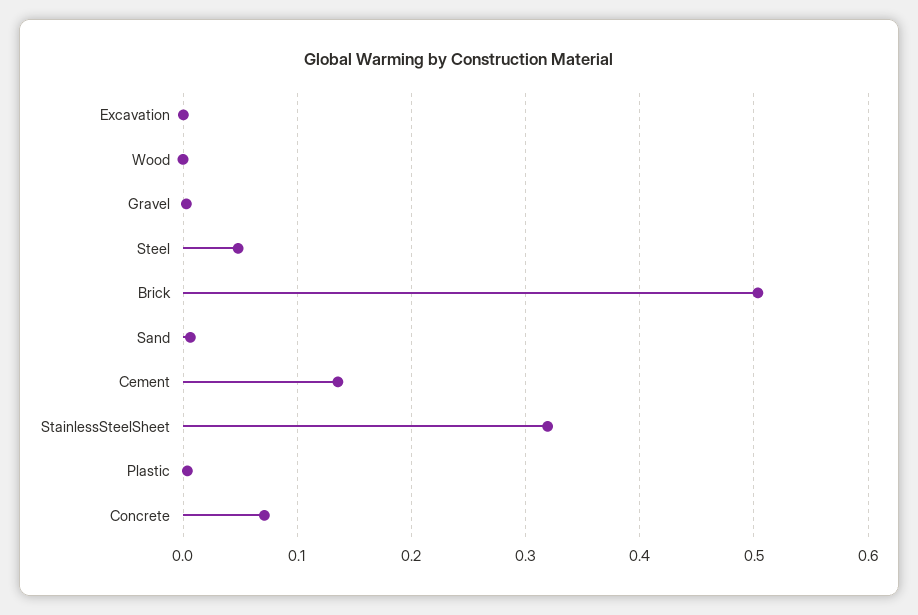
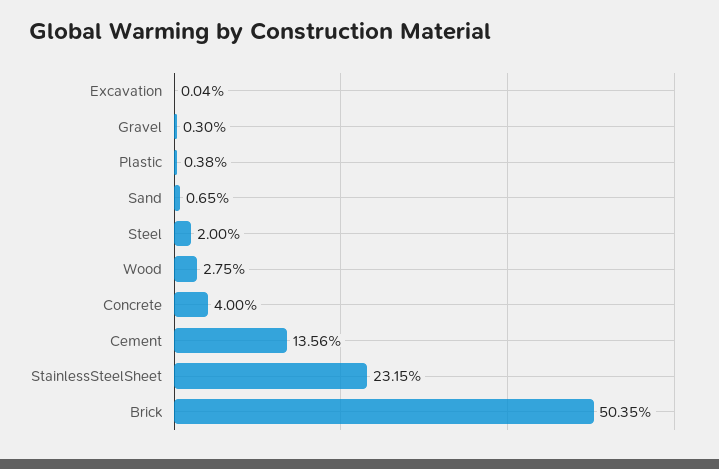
  {
    "Excavation": 0.0004,
-   "Wood": 0,
+   "Wood": 0.0275,
    "Gravel": 0.003,
-   "Steel": 0.05,
+   "Steel": 0.02,
    "Brick": 0.5035,
    "Sand": 0.0065,
    "Cement": 0.1356,
-   "StainlessSteelSheet": 0.32,
+   "StainlessSteelSheet": 0.2315,
    "Plastic": 0.0038,
-   "Concrete": 0.07
+   "Concrete": 0.04
  }

